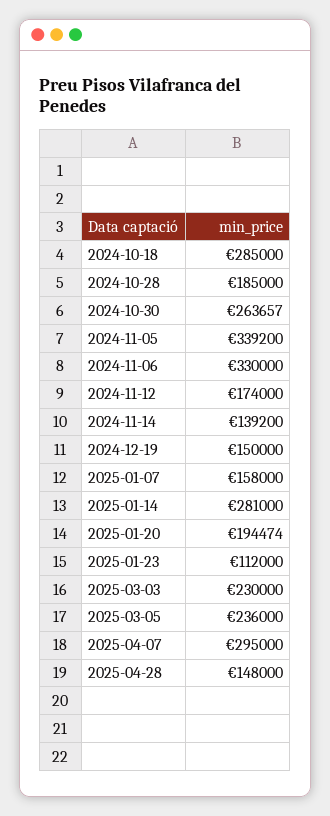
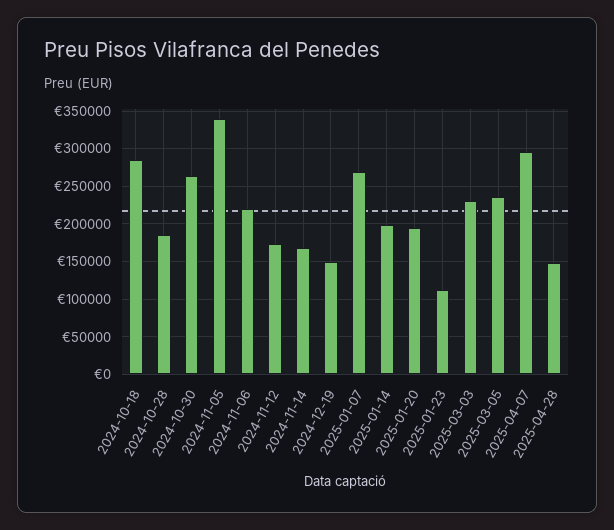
  {
    "2024-10-18": 285000,
    "2024-10-28": 185000,
    "2024-10-30": 263657,
    "2024-11-05": 339200,
-   "2024-11-06": 330000,
+   "2024-11-06": 220000,
    "2024-11-12": 174000,
-   "2024-11-14": 139200,
+   "2024-11-14": 170000,
    "2024-12-19": 150000,
-   "2025-01-07": 158000,
+   "2025-01-07": 270000,
-   "2025-01-14": 281000,
+   "2025-01-14": 200000,
    "2025-01-20": 194474,
    "2025-01-23": 112000,
    "2025-03-03": 230000,
    "2025-03-05": 236000,
    "2025-04-07": 295000,
    "2025-04-28": 148000
  }

